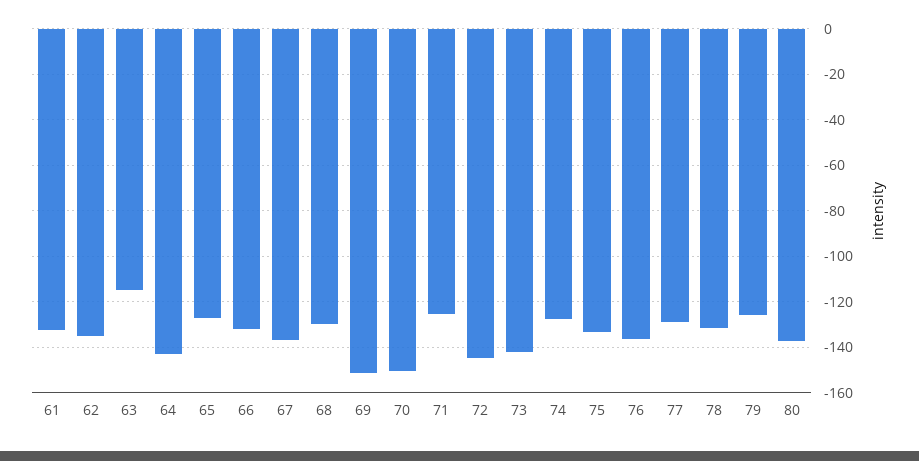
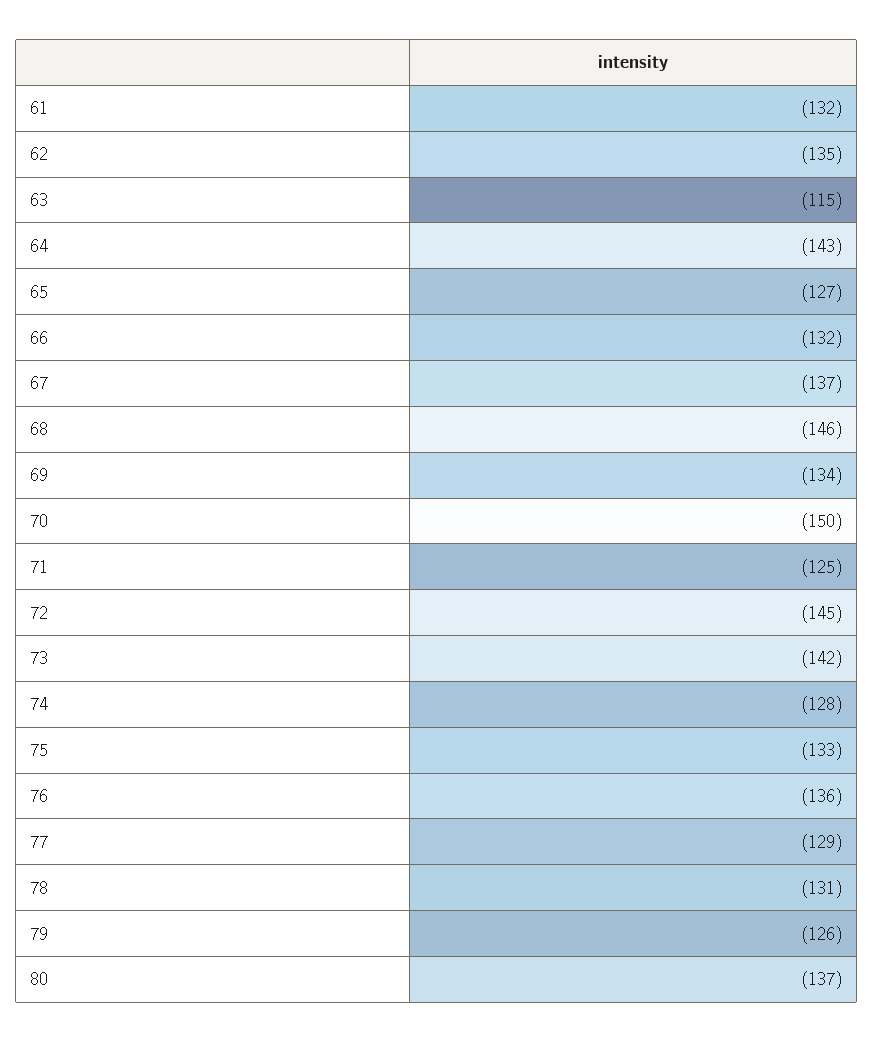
  {
    "61": -132,
    "62": -135,
    "63": -115,
    "64": -143,
    "65": -127,
    "66": -132,
    "67": -137,
-   "68": -130,
+   "68": -146,
-   "69": -150,
+   "69": -134,
    "70": -150,
    "71": -125,
    "72": -145,
    "73": -142,
    "74": -128,
    "75": -133,
    "76": -136,
    "77": -129,
    "78": -131,
    "79": -126,
    "80": -137
  }

